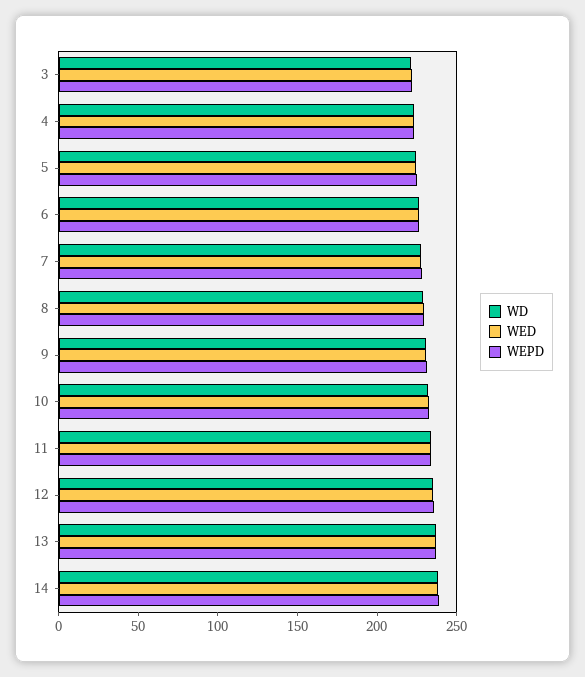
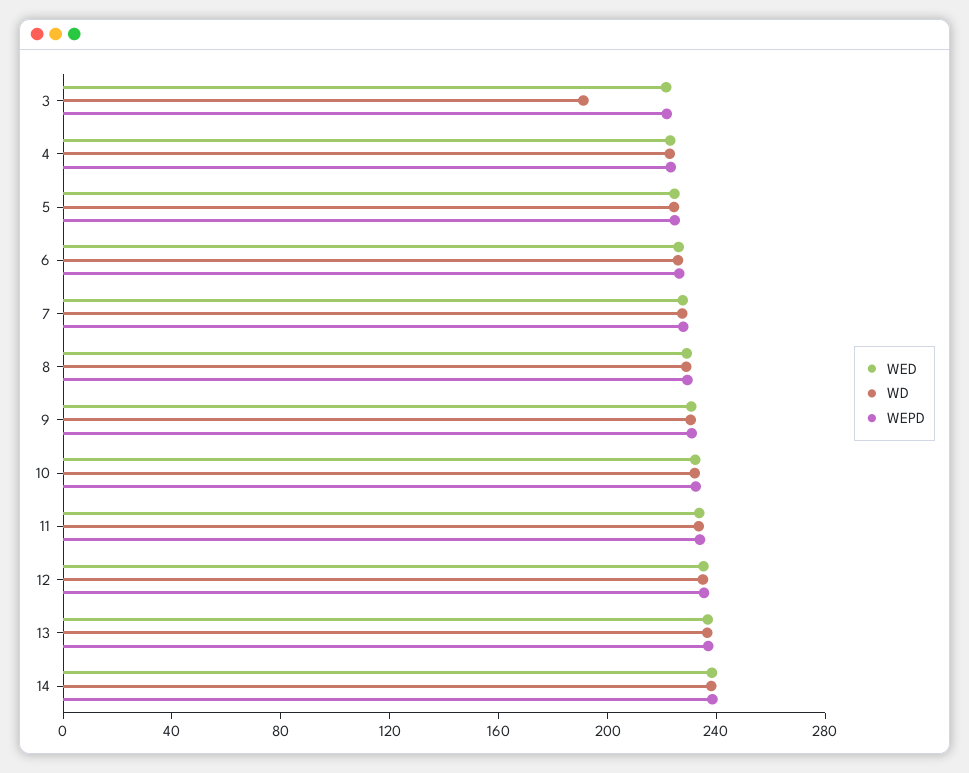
  {
    "WD": {
-     "3": 220,
+     "3": 190,
      "4": 220,
      "5": 220,
      "6": 230,
      "7": 230,
      "8": 230,
      "9": 230,
      "10": 230,
      "11": 230,
      "12": 240,
      "13": 240,
      "14": 240
    },
    "WED": {
      "3": 220,
      "4": 220,
      "5": 220,
      "6": 230,
      "7": 230,
      "8": 230,
      "9": 230,
      "10": 230,
      "11": 230,
      "12": 240,
      "13": 240,
      "14": 240
    },
    "WEPD": {
      "3": 220,
      "4": 220,
      "5": 220,
      "6": 230,
      "7": 230,
      "8": 230,
      "9": 230,
      "10": 230,
      "11": 230,
      "12": 240,
      "13": 240,
      "14": 240
    }
  }

